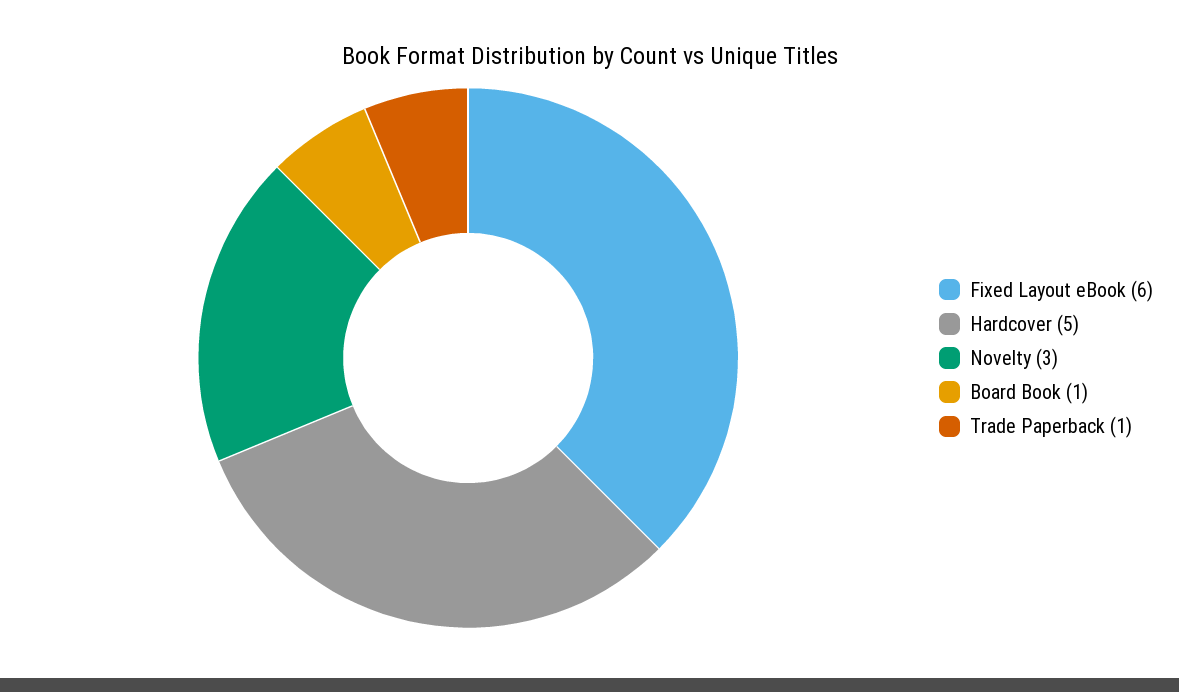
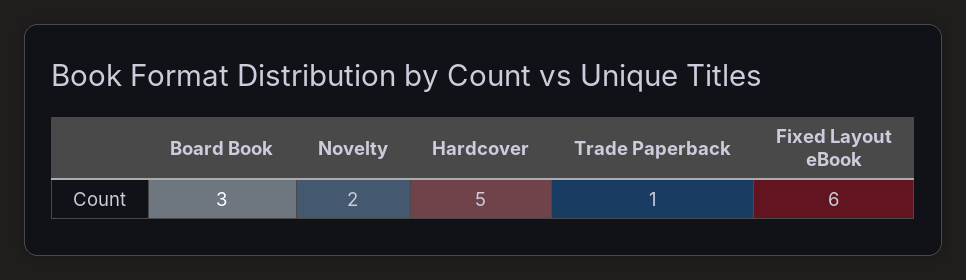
  {
    "Fixed Layout eBook": 6,
    "Hardcover": 5,
-   "Novelty": 3,
+   "Novelty": 2,
-   "Board Book": 1,
+   "Board Book": 3,
    "Trade Paperback": 1
  }

